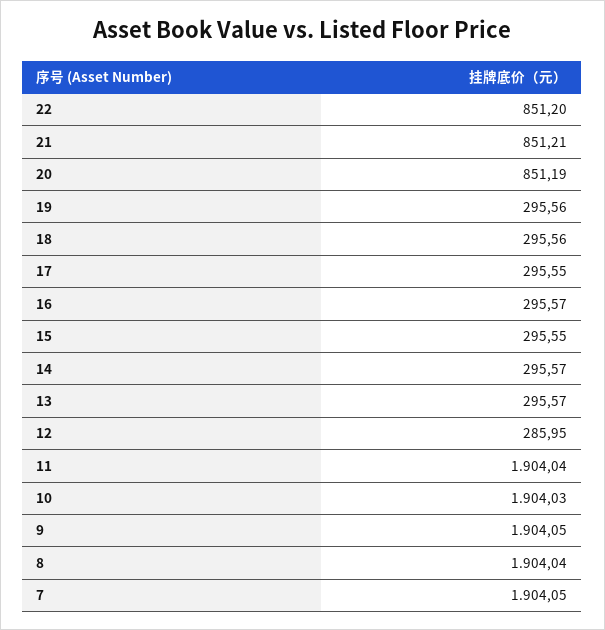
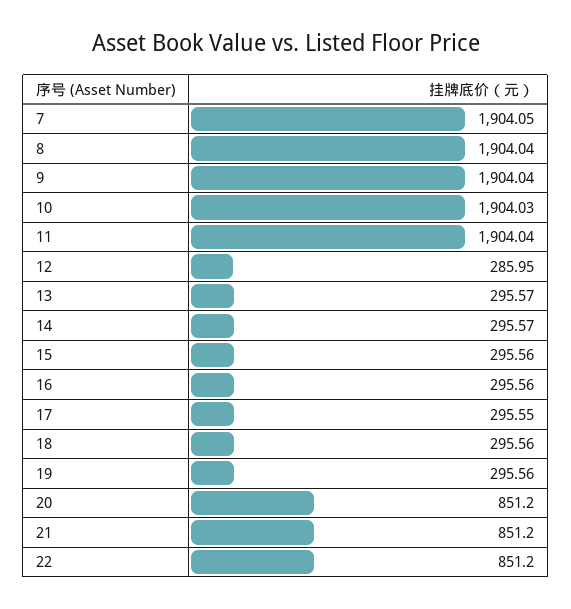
  {
    "22": 851.2,
-   "21": 851.21,
+   "21": 851.2,
-   "20": 851.19,
+   "20": 851.2,
    "19": 295.56,
    "18": 295.56,
    "17": 295.55,
-   "16": 295.57,
+   "16": 295.56,
-   "15": 295.55,
+   "15": 295.56,
    "14": 295.57,
    "13": 295.57,
    "12": 285.95,
    "11": 1904.04,
    "10": 1904.03,
-   "9": 1904.05,
+   "9": 1904.04,
    "8": 1904.04,
    "7": 1904.05
  }

